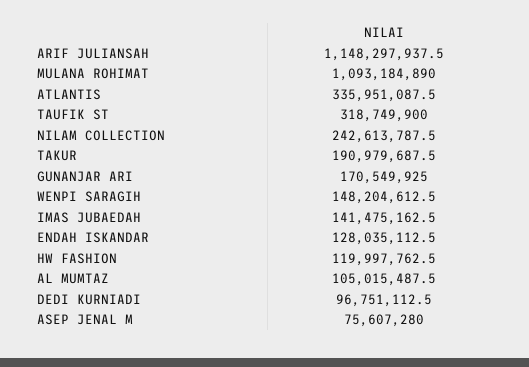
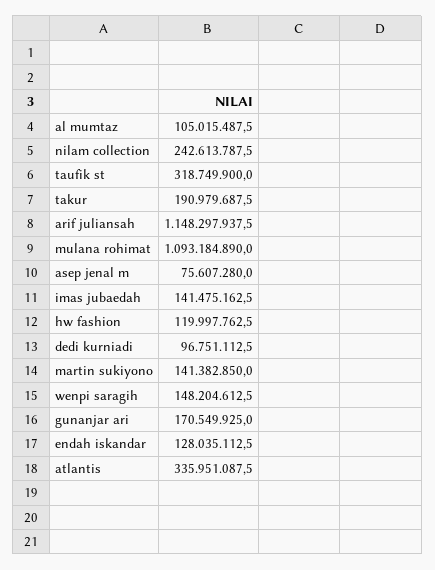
  {
    "ARIF JULIANSAH": 1148297937.5,
    "MULANA ROHIMAT": 1093184890,
    "ATLANTIS": 335951087.5,
    "TAUFIK ST": 318749900,
    "NILAM COLLECTION": 242613787.5,
    "TAKUR": 190979687.5,
    "GUNANJAR ARI": 170549925,
    "WENPI SARAGIH": 148204612.5,
    "IMAS JUBAEDAH": 141475162.5,
    "ENDAH ISKANDAR": 128035112.5,
    "HW FASHION": 119997762.5,
    "AL MUMTAZ": 105015487.5,
    "DEDI KURNIADI": 96751112.5,
-   "ASEP JENAL M": 75607280
+   "ASEP JENAL M": 75607280,
+   "martin sukiyono": 141382850
  }

